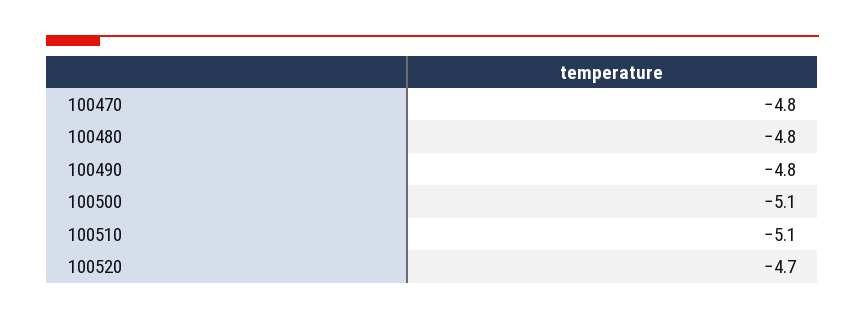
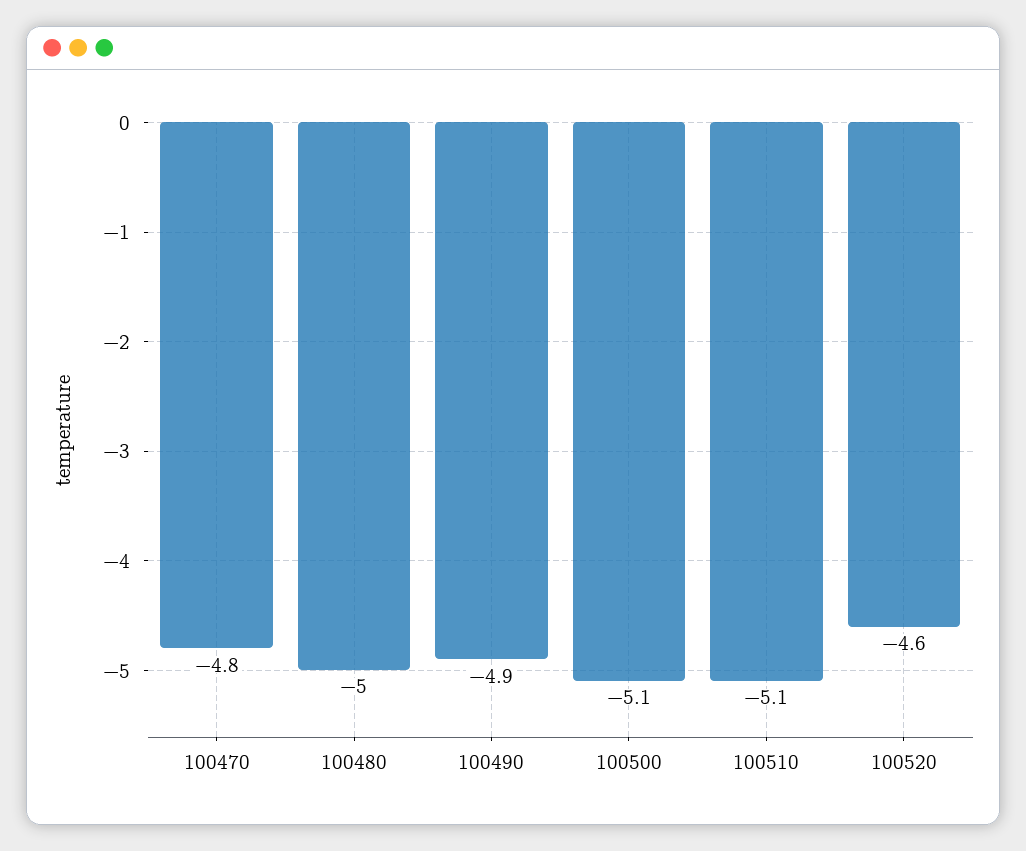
  {
    "100470": -4.8,
-   "100480": -4.8,
+   "100480": -5,
-   "100490": -4.8,
+   "100490": -4.9,
    "100500": -5.1,
    "100510": -5.1,
-   "100520": -4.7
+   "100520": -4.6
  }

